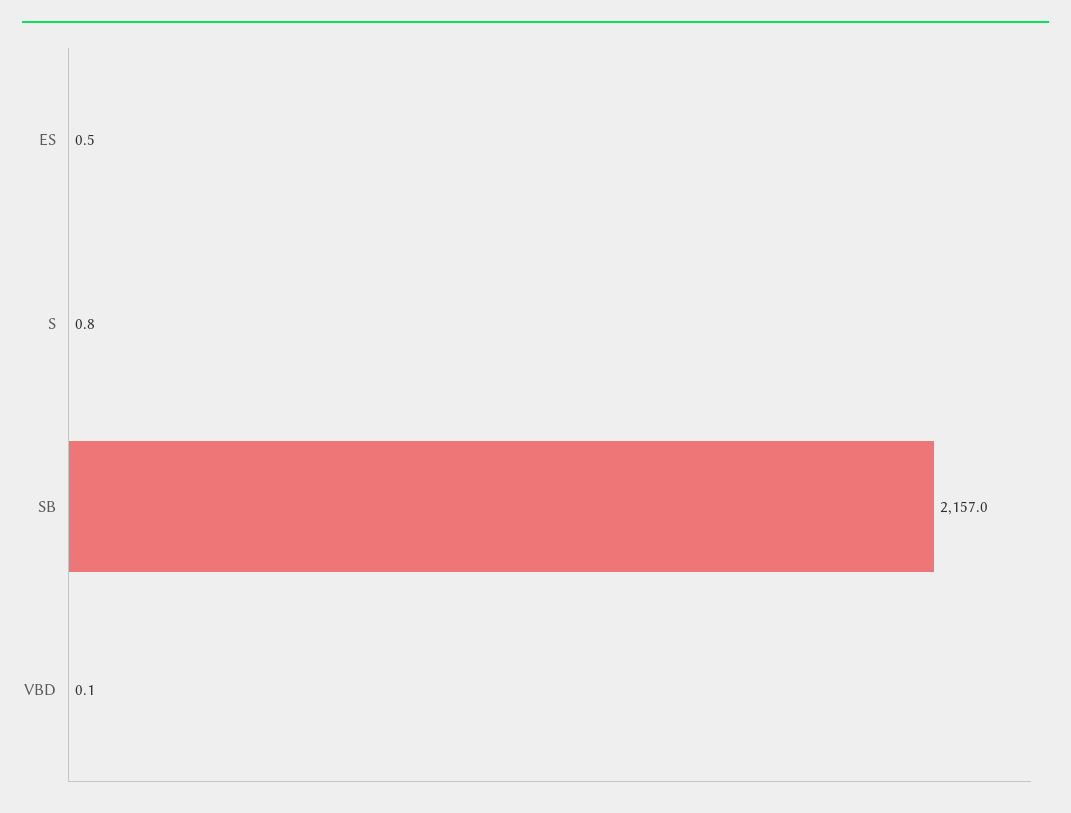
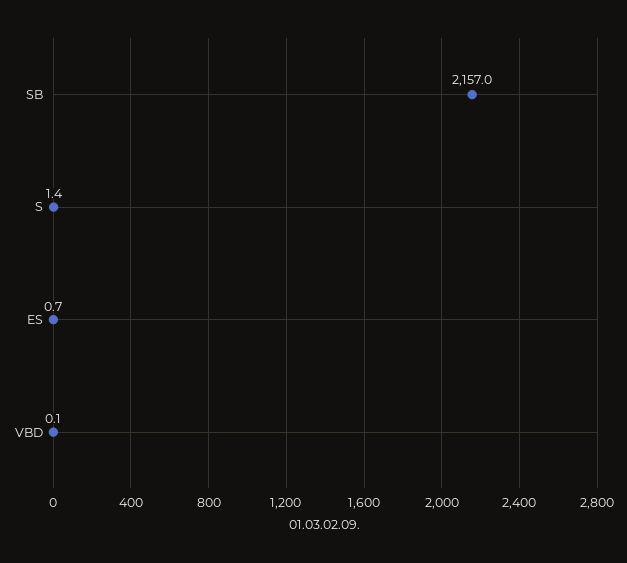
  {
-   "ES": 0.5,
+   "ES": 0.7,
-   "S": 0.8,
+   "S": 1.4,
    "SB": 2157,
    "VBD": 0.1
  }

